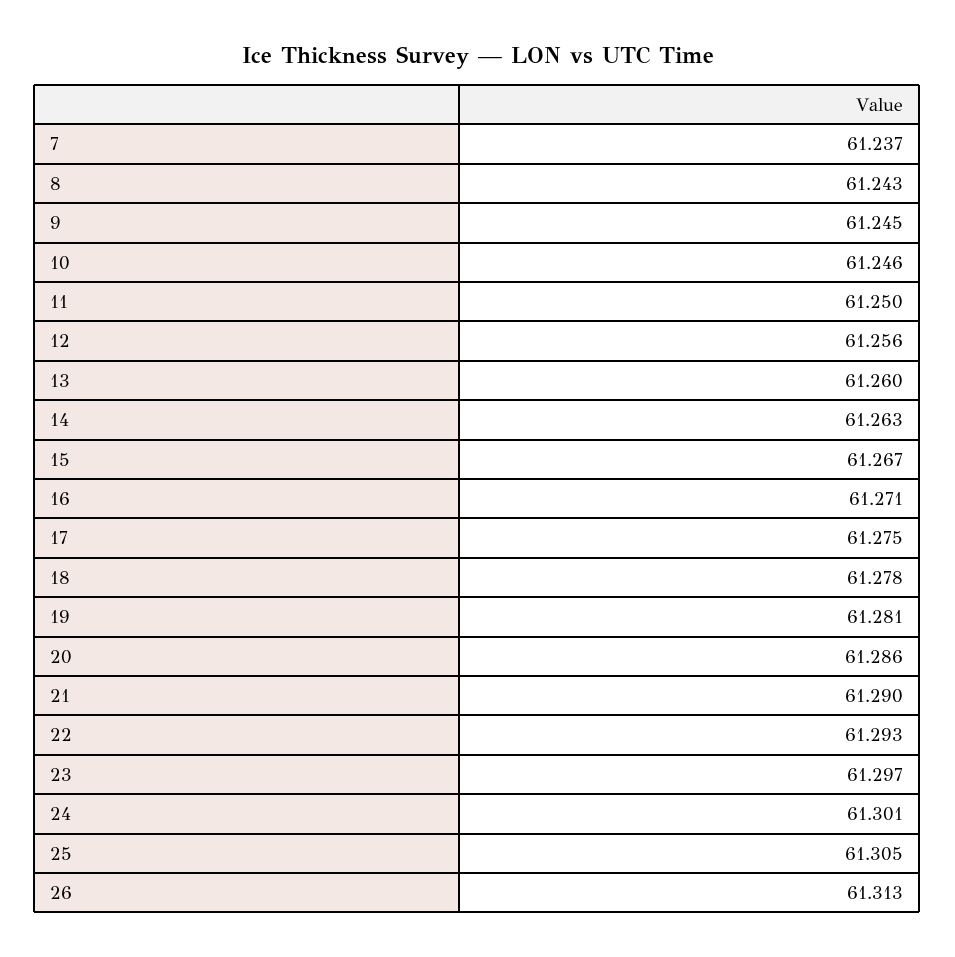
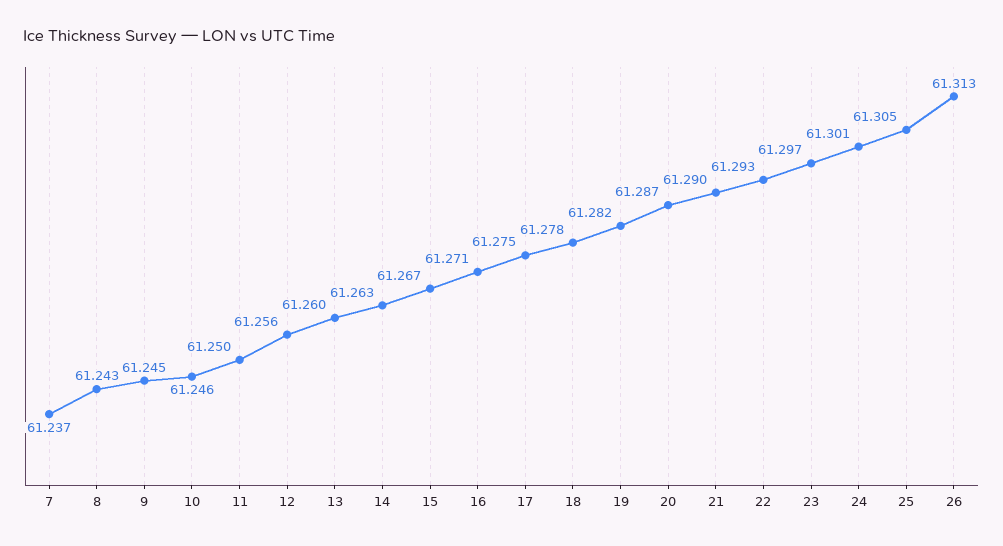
  {
    "7": 61.237,
    "8": 61.243,
    "9": 61.245,
    "10": 61.246,
    "11": 61.25,
    "12": 61.256,
    "13": 61.26,
    "14": 61.263,
    "15": 61.267,
    "16": 61.271,
    "17": 61.275,
    "18": 61.278,
-   "19": 61.281,
+   "19": 61.282,
-   "20": 61.286,
+   "20": 61.287,
    "21": 61.29,
    "22": 61.293,
    "23": 61.297,
    "24": 61.301,
    "25": 61.305,
    "26": 61.313
  }

